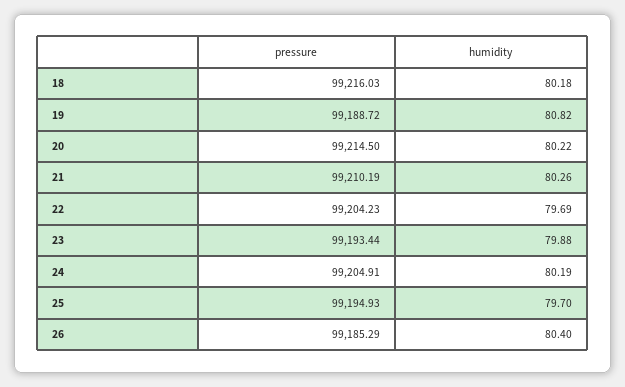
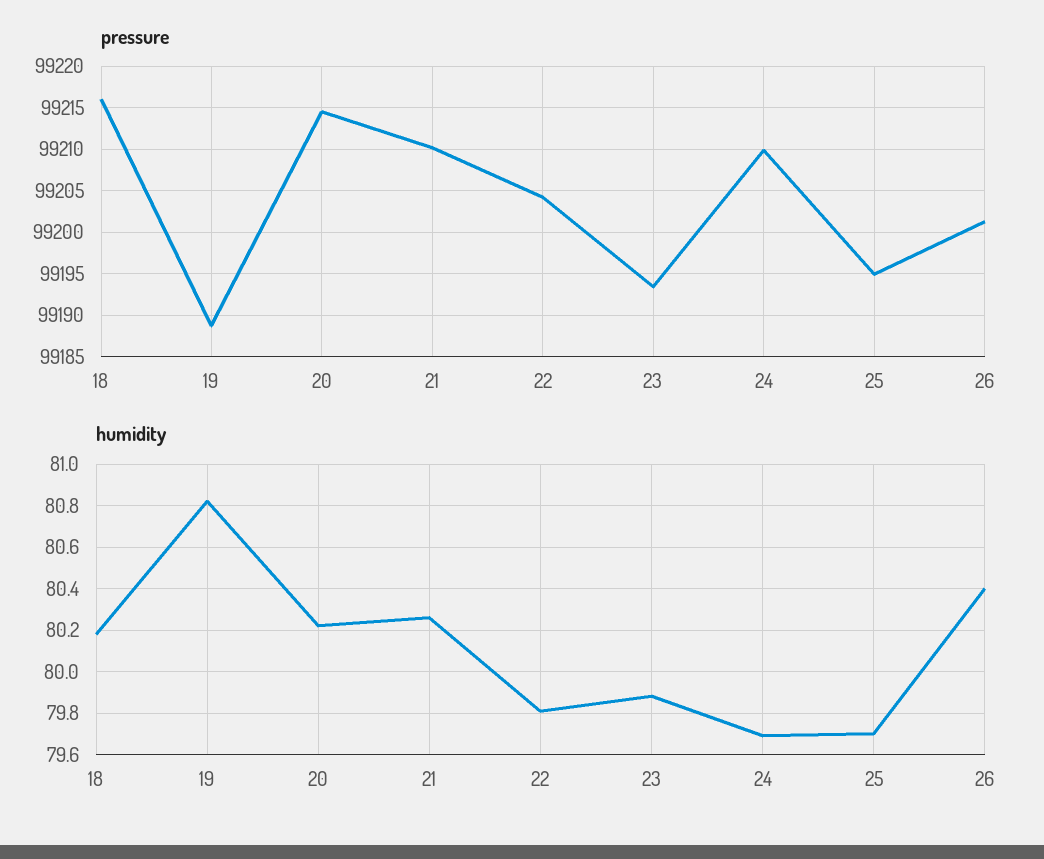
  {
    "pressure": {
      "18": 99216.03,
      "19": 99188.72,
      "20": 99214.5,
      "21": 99210.19,
      "22": 99204.23,
      "23": 99193.44,
-     "24": 99204.91,
+     "24": 99210,
      "25": 99194.93,
-     "26": 99185.29
+     "26": 99201
    },
    "humidity": {
      "18": 80.18,
      "19": 80.82,
      "20": 80.22,
      "21": 80.26,
-     "22": 79.69,
+     "22": 79.8,
      "23": 79.88,
-     "24": 80.19,
+     "24": 79.7,
      "25": 79.7,
      "26": 80.4
    }
  }

